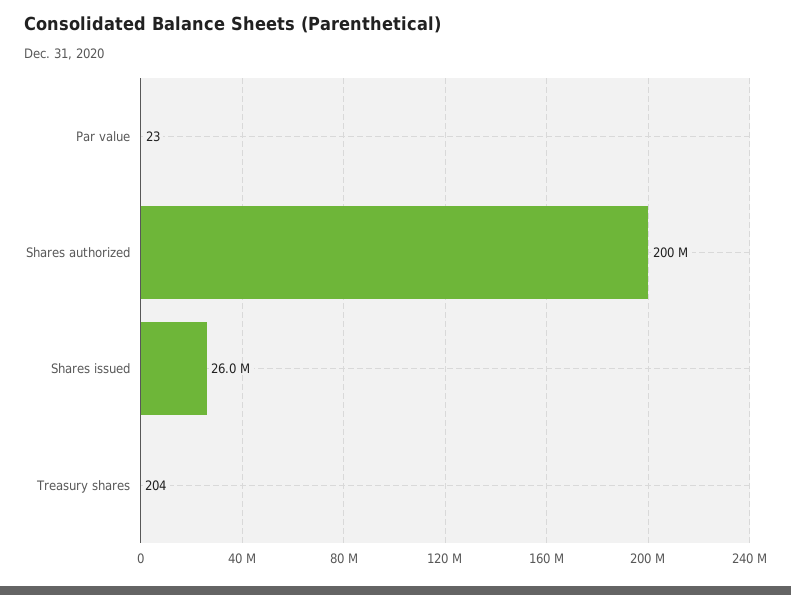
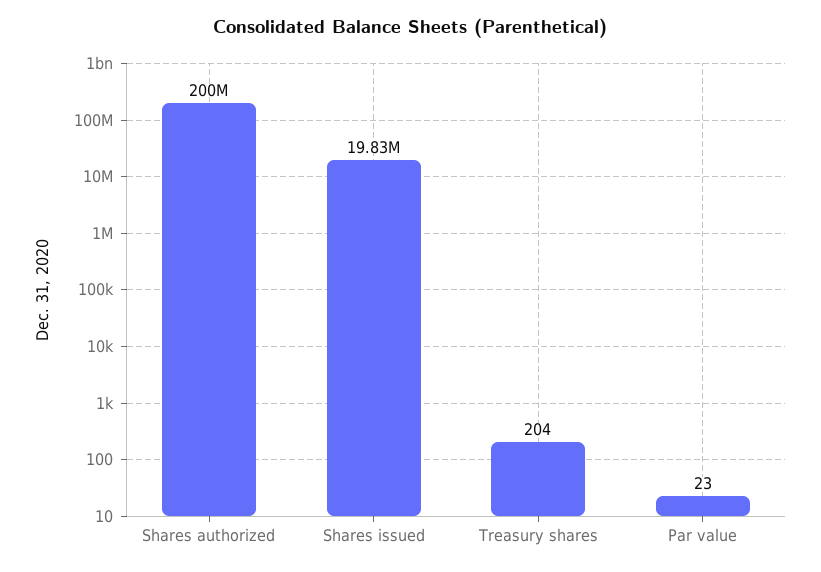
  {
    "Par value": 23,
    "Shares authorized": 200000000,
-   "Shares issued": 26000000,
+   "Shares issued": 19830000,
    "Treasury shares": 204
  }

